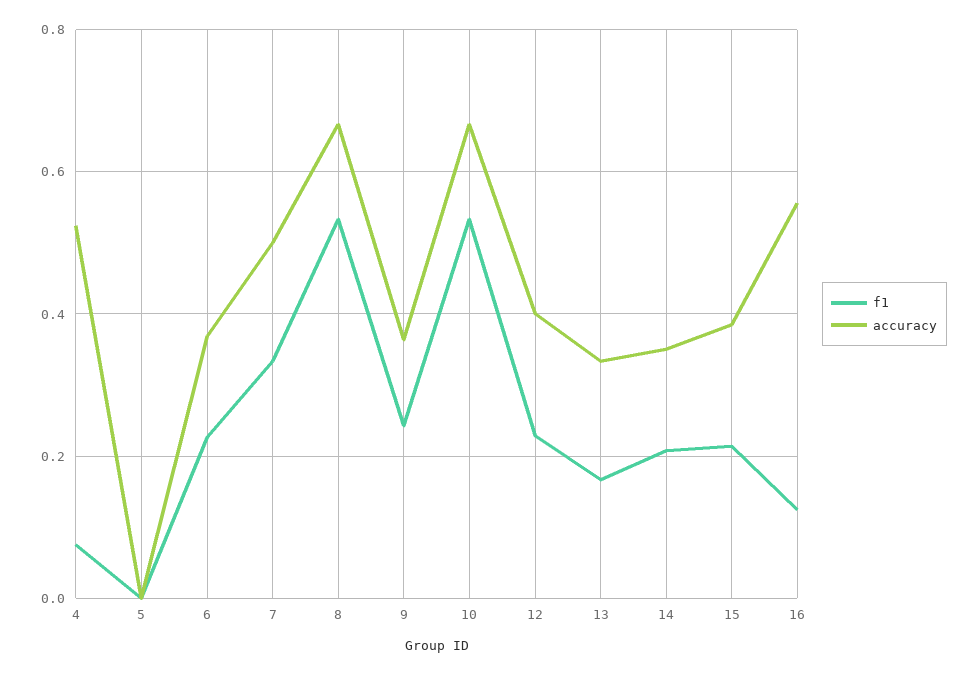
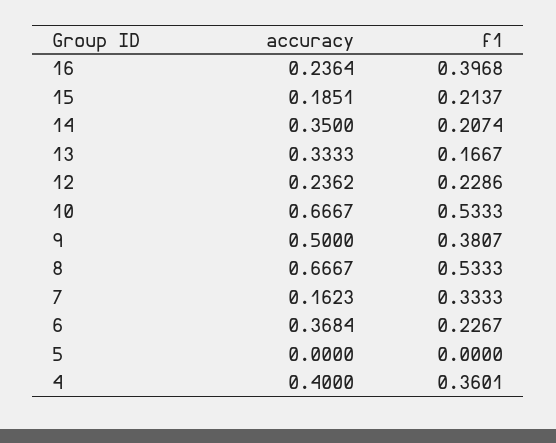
  {
    "f1": {
-     "4": 0.08,
+     "4": 0.3601,
      "5": 0,
      "6": 0.2267,
      "7": 0.3333,
      "8": 0.5333,
-     "9": 0.24,
+     "9": 0.3807,
      "10": 0.5333,
      "12": 0.2286,
      "13": 0.1667,
      "14": 0.2074,
      "15": 0.2137,
-     "16": 0.12
+     "16": 0.3968
    },
    "accuracy": {
-     "4": 0.52,
+     "4": 0.4,
      "5": 0,
      "6": 0.3684,
-     "7": 0.5,
+     "7": 0.1623,
      "8": 0.6667,
-     "9": 0.36,
+     "9": 0.5,
      "10": 0.6667,
-     "12": 0.4,
+     "12": 0.2362,
      "13": 0.3333,
      "14": 0.35,
-     "15": 0.38,
+     "15": 0.1851,
-     "16": 0.56
+     "16": 0.2364
    }
  }

